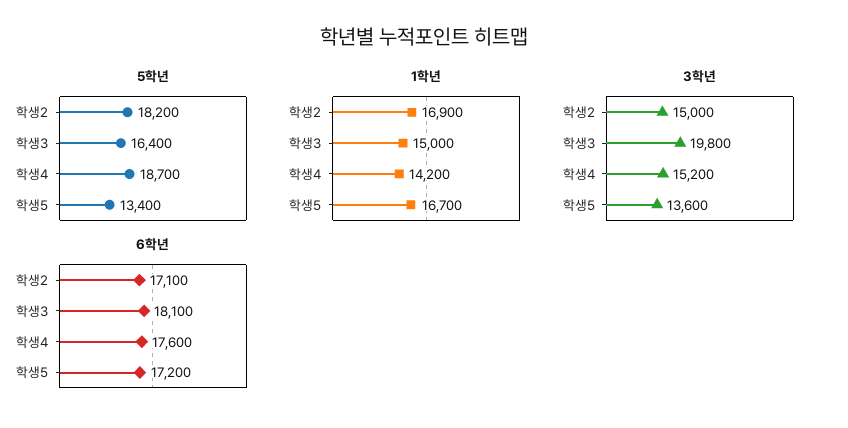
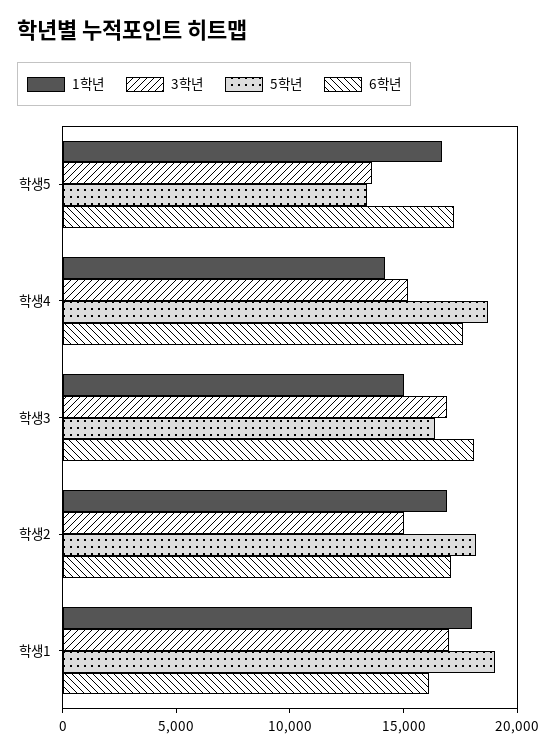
  {
    "5학년": {
      "학생2": 18200,
      "학생3": 16400,
      "학생4": 18700,
-     "학생5": 13400
+     "학생5": 13400,
+     "학생1": 19000
    },
    "1학년": {
      "학생2": 16900,
      "학생3": 15000,
      "학생4": 14200,
-     "학생5": 16700
+     "학생5": 16700,
+     "학생1": 18000
    },
    "3학년": {
      "학생2": 15000,
-     "학생3": 19800,
+     "학생3": 17000,
      "학생4": 15200,
-     "학생5": 13600
+     "학생5": 13600,
+     "학생1": 17000
    },
    "6학년": {
      "학생2": 17100,
      "학생3": 18100,
      "학생4": 17600,
-     "학생5": 17200
+     "학생5": 17200,
+     "학생1": 16000
    }
  }

